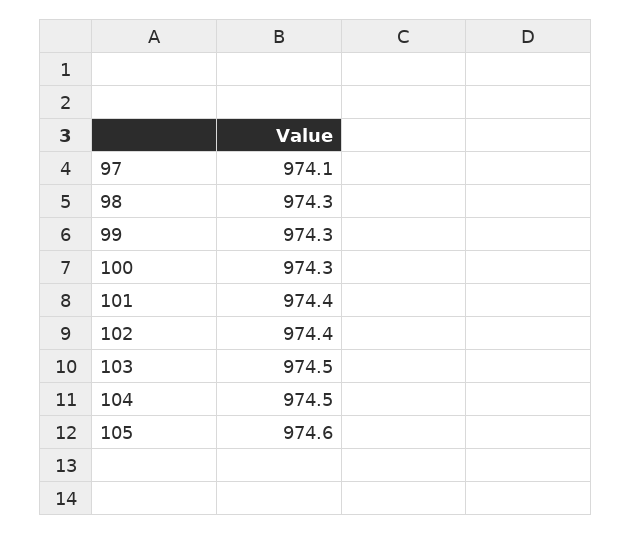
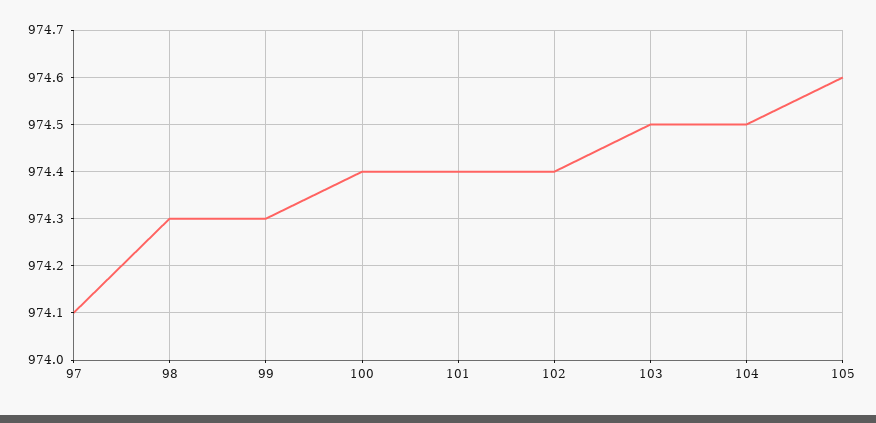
  {
    "97": 974.1,
    "98": 974.3,
    "99": 974.3,
-   "100": 974.3,
+   "100": 974.4,
    "101": 974.4,
    "102": 974.4,
    "103": 974.5,
    "104": 974.5,
    "105": 974.6
  }

